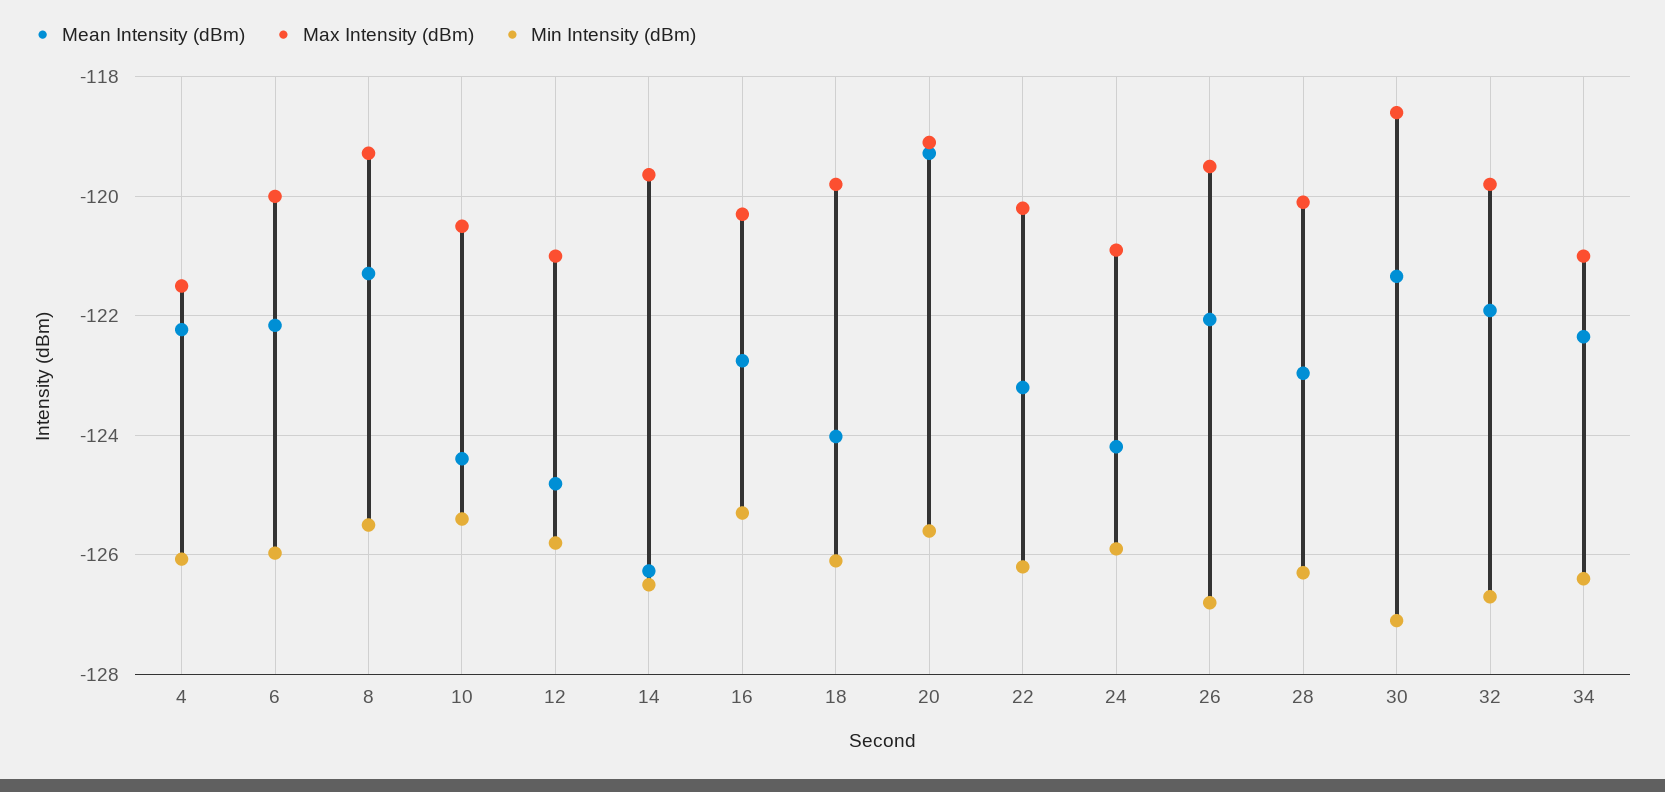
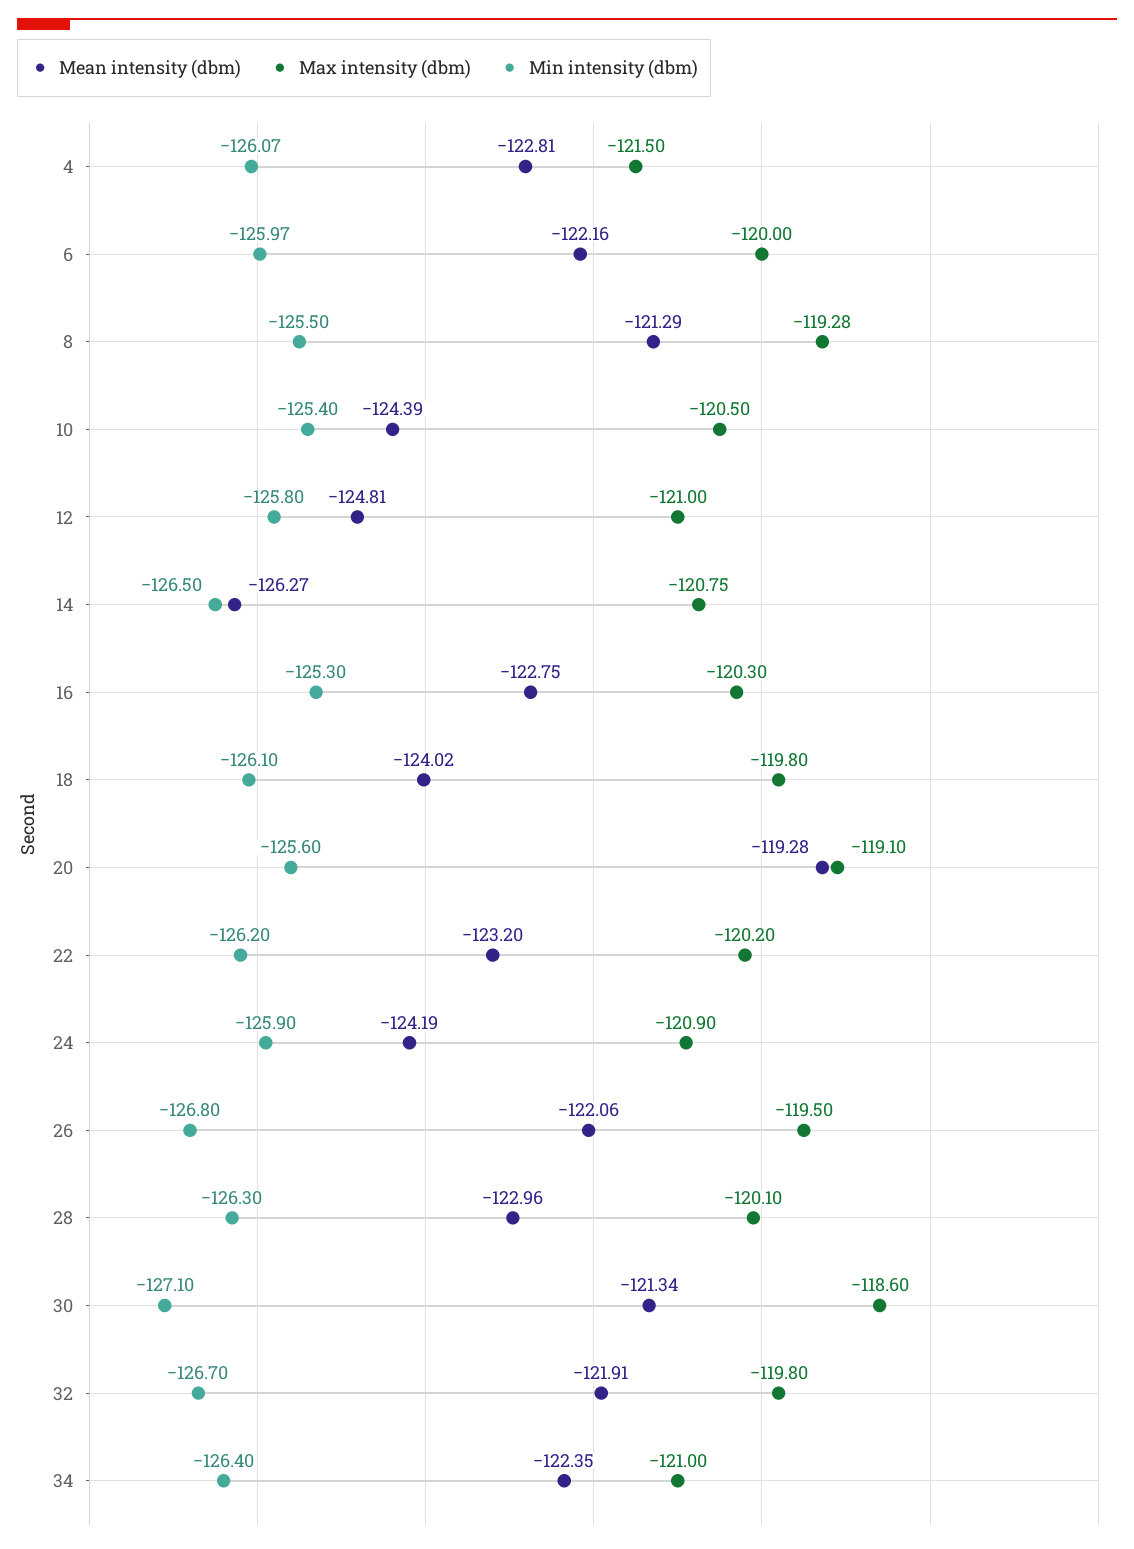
  {
    "Mean Intensity (dBm)": {
-     "4": -122.2,
+     "4": -122.81,
      "6": -122.16,
      "8": -121.29,
      "10": -124.39,
      "12": -124.81,
      "14": -126.27,
      "16": -122.75,
      "18": -124.02,
      "20": -119.28,
      "22": -123.2,
      "24": -124.19,
      "26": -122.06,
      "28": -122.96,
      "30": -121.34,
      "32": -121.91,
      "34": -122.35
    },
    "Max Intensity (dBm)": {
      "4": -121.5,
      "6": -120,
      "8": -119.28,
      "10": -120.5,
      "12": -121,
-     "14": -119.6,
+     "14": -120.75,
      "16": -120.3,
      "18": -119.8,
      "20": -119.1,
      "22": -120.2,
      "24": -120.9,
      "26": -119.5,
      "28": -120.1,
      "30": -118.6,
      "32": -119.8,
      "34": -121
    },
    "Min Intensity (dBm)": {
      "4": -126.07,
      "6": -125.97,
      "8": -125.5,
      "10": -125.4,
      "12": -125.8,
      "14": -126.5,
      "16": -125.3,
      "18": -126.1,
      "20": -125.6,
      "22": -126.2,
      "24": -125.9,
      "26": -126.8,
      "28": -126.3,
      "30": -127.1,
      "32": -126.7,
      "34": -126.4
    }
  }

